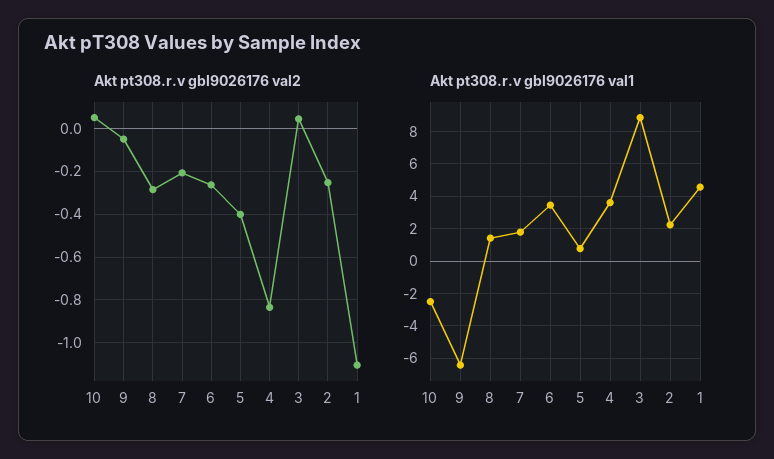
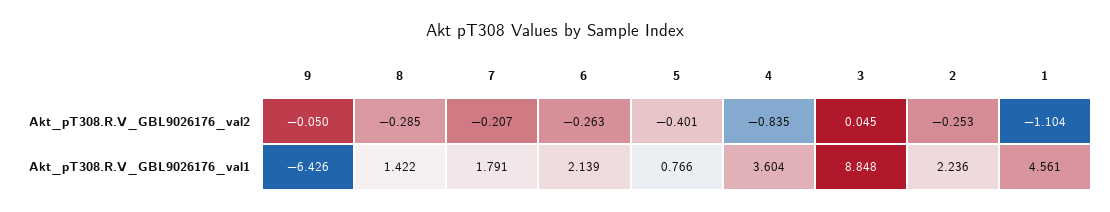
  {
    "Akt pt308.r.v gbl9026176 val2": {
-     "10": 0.05,
      "9": -0.05,
      "8": -0.285,
      "7": -0.207,
      "6": -0.263,
      "5": -0.401,
      "4": -0.835,
      "3": 0.045,
      "2": -0.253,
      "1": -1.104
    },
    "Akt pt308.r.v gbl9026176 val1": {
-     "10": -2.5,
      "9": -6.426,
      "8": 1.422,
      "7": 1.791,
-     "6": 3.5,
+     "6": 2.139,
      "5": 0.766,
      "4": 3.604,
      "3": 8.848,
      "2": 2.236,
      "1": 4.561
    }
  }

